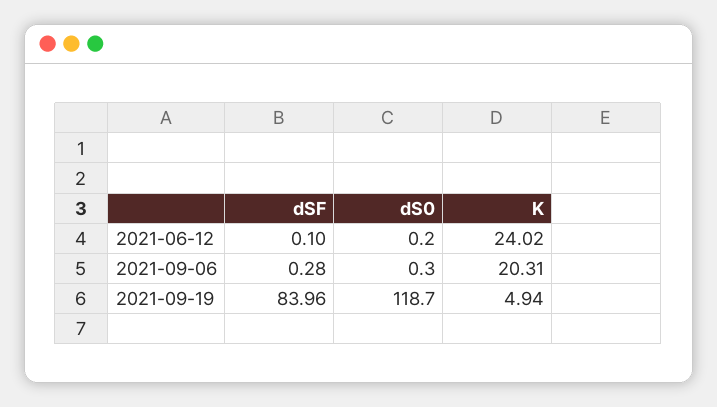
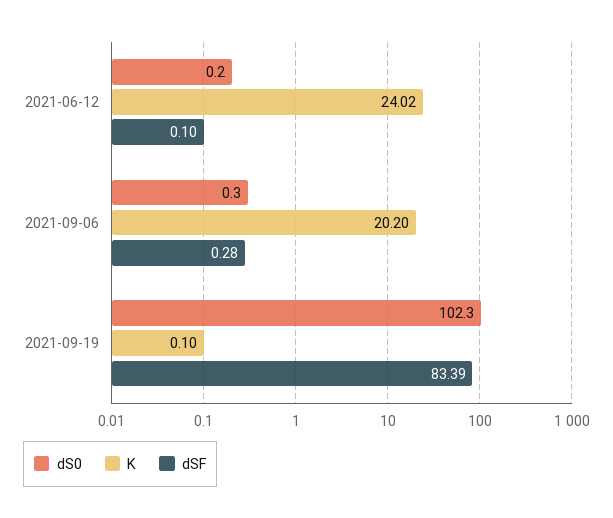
  {
    "dSF": {
      "2021-06-12": 0.1,
      "2021-09-06": 0.28,
-     "2021-09-19": 83.96
+     "2021-09-19": 83.39
    },
    "dS0": {
      "2021-06-12": 0.2,
      "2021-09-06": 0.3,
-     "2021-09-19": 118.7
+     "2021-09-19": 102.3
    },
    "K": {
      "2021-06-12": 24.02,
-     "2021-09-06": 20.31,
+     "2021-09-06": 20.2,
-     "2021-09-19": 4.94
+     "2021-09-19": 0.1
    }
  }

